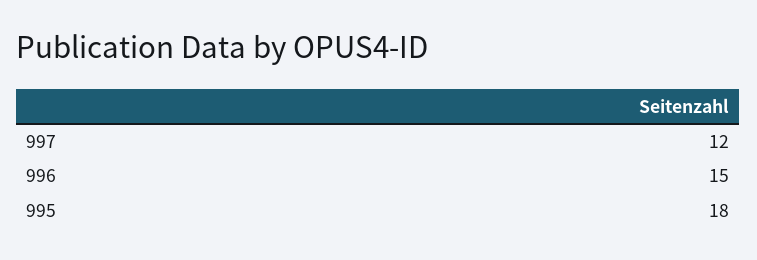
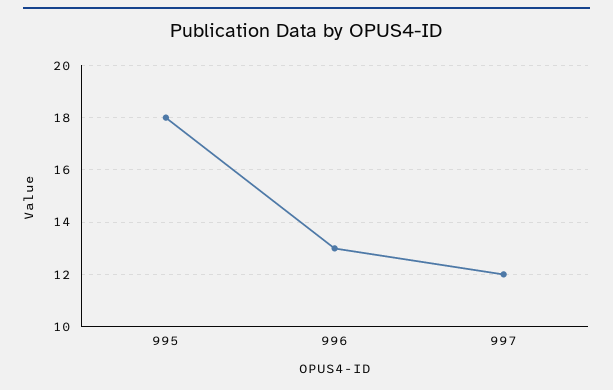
  {
    "997": 12,
-   "996": 15,
+   "996": 13,
    "995": 18
  }

